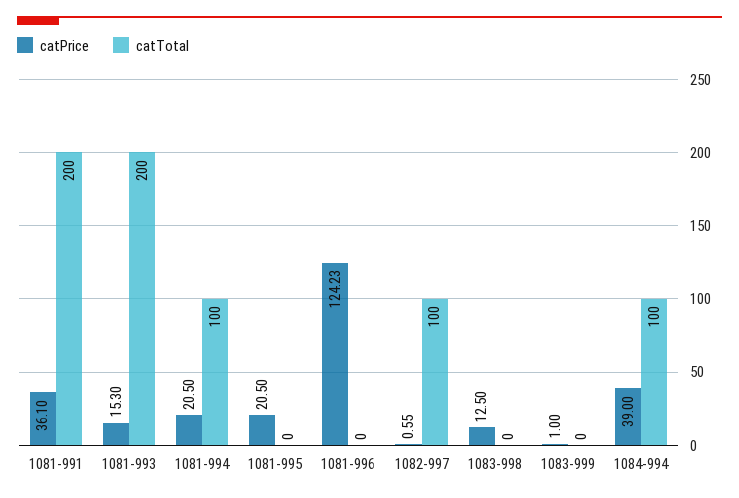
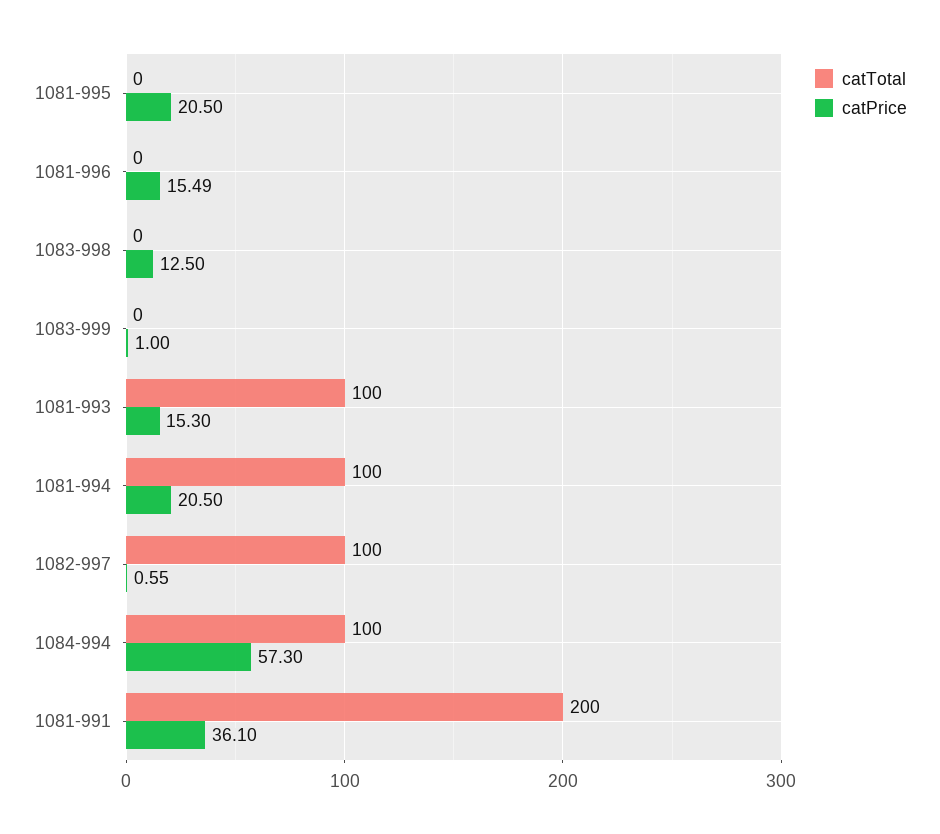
  {
    "catPrice": {
      "1081-991": 36.1,
      "1081-993": 15.3,
      "1081-994": 20.5,
      "1081-995": 20.5,
-     "1081-996": 124.23,
+     "1081-996": 15.49,
      "1082-997": 0.55,
      "1083-998": 12.5,
      "1083-999": 1,
-     "1084-994": 39
+     "1084-994": 57.3
    },
    "catTotal": {
      "1081-991": 200,
-     "1081-993": 200,
+     "1081-993": 100,
      "1081-994": 100,
      "1081-995": 0,
      "1081-996": 0,
      "1082-997": 100,
      "1083-998": 0,
      "1083-999": 0,
      "1084-994": 100
    }
  }

